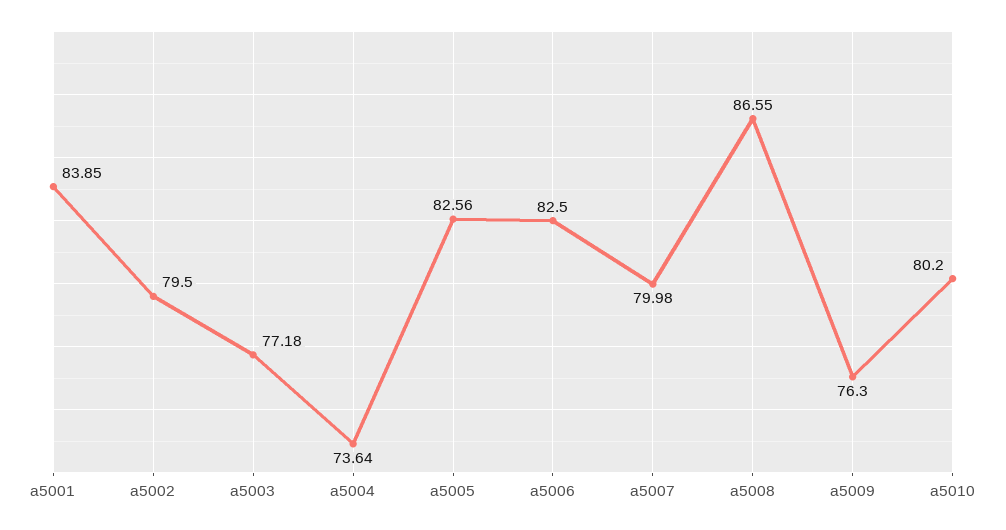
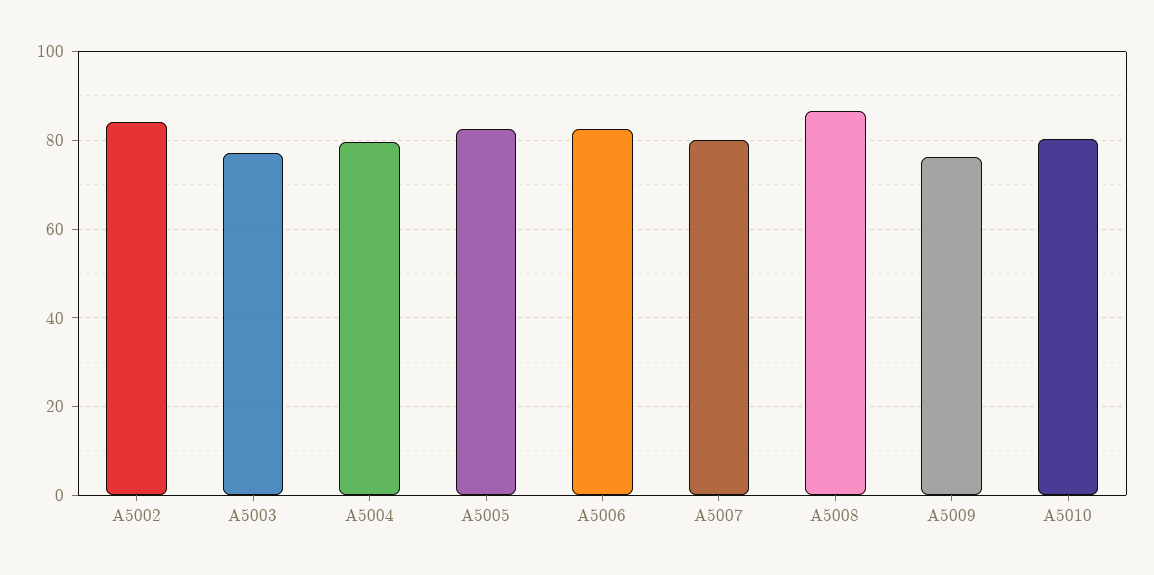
  {
-   "a5001": 83.85,
-   "a5002": 79.5,
+   "a5002": 84,
    "a5003": 77.18,
-   "a5004": 73.64,
+   "a5004": 80,
    "a5005": 82.56,
    "a5006": 82.5,
    "a5007": 79.98,
    "a5008": 86.55,
    "a5009": 76.3,
    "a5010": 80.2
  }

